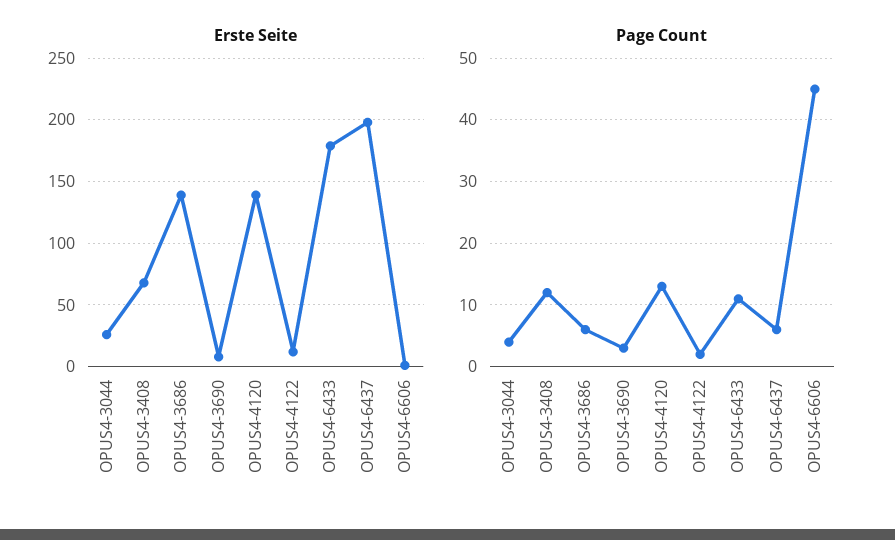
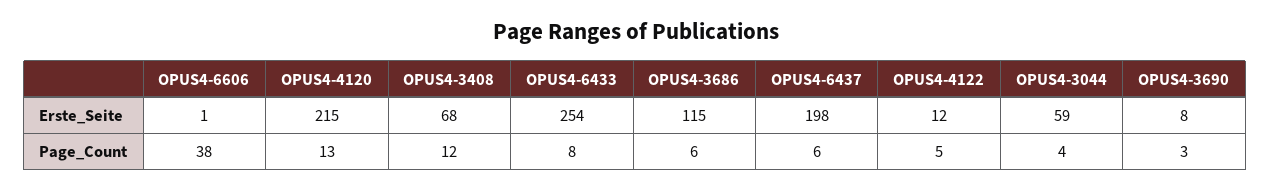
  {
    "Erste Seite": {
-     "OPUS4-3044": 25,
+     "OPUS4-3044": 59,
      "OPUS4-3408": 68,
-     "OPUS4-3686": 140,
+     "OPUS4-3686": 115,
      "OPUS4-3690": 8,
-     "OPUS4-4120": 140,
+     "OPUS4-4120": 215,
      "OPUS4-4122": 12,
-     "OPUS4-6433": 180,
+     "OPUS4-6433": 254,
      "OPUS4-6437": 198,
      "OPUS4-6606": 1
    },
    "Page Count": {
      "OPUS4-3044": 4,
      "OPUS4-3408": 12,
      "OPUS4-3686": 6,
      "OPUS4-3690": 3,
      "OPUS4-4120": 13,
-     "OPUS4-4122": 2,
+     "OPUS4-4122": 5,
-     "OPUS4-6433": 11,
+     "OPUS4-6433": 8,
      "OPUS4-6437": 6,
-     "OPUS4-6606": 45
+     "OPUS4-6606": 38
    }
  }

